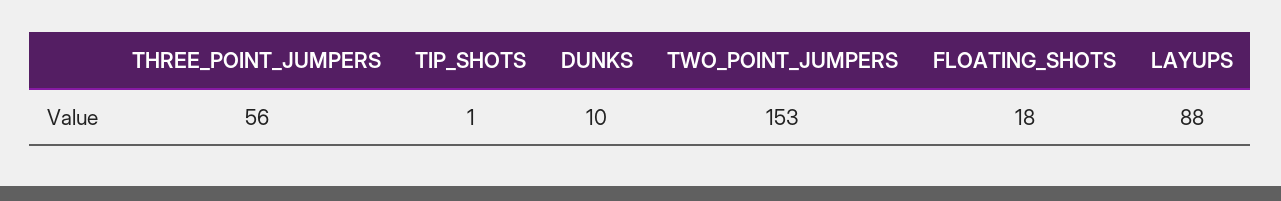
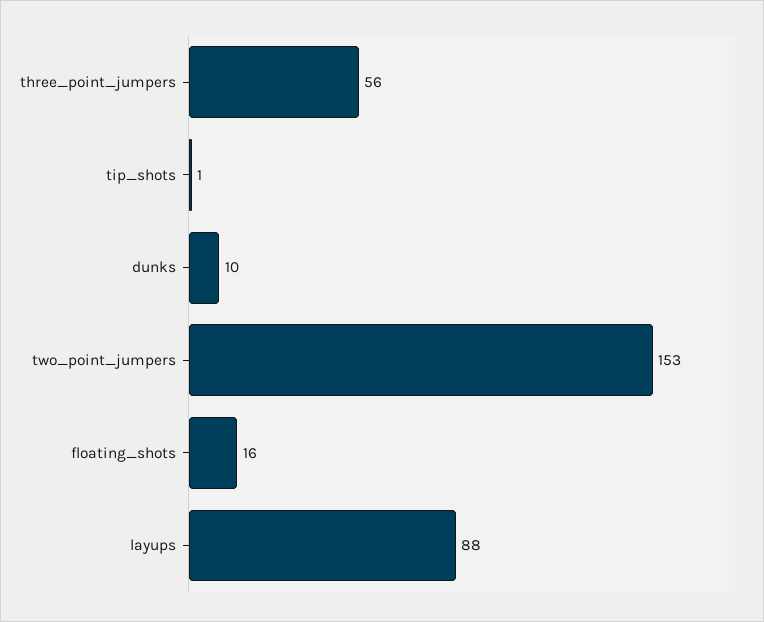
  {
    "THREE_POINT_JUMPERS": 56,
    "TIP_SHOTS": 1,
    "DUNKS": 10,
    "TWO_POINT_JUMPERS": 153,
-   "FLOATING_SHOTS": 18,
+   "FLOATING_SHOTS": 16,
    "LAYUPS": 88
  }

